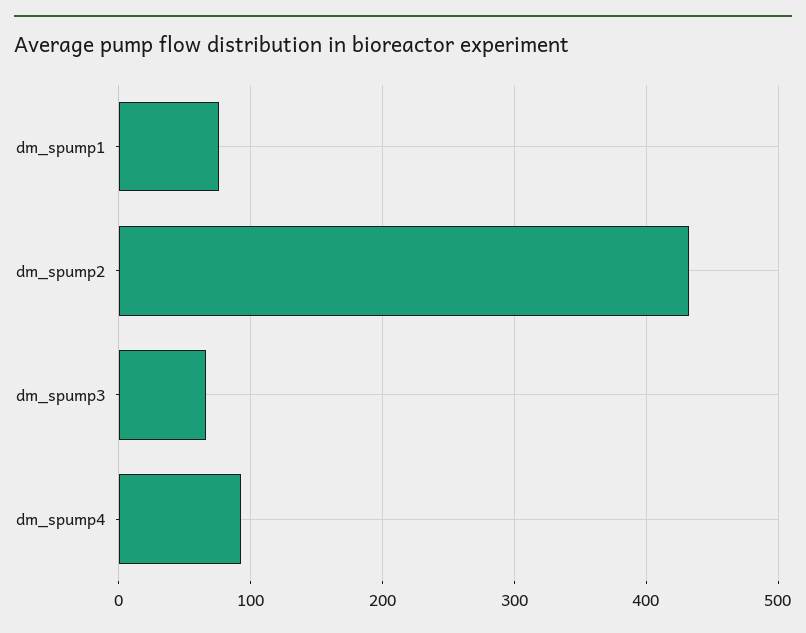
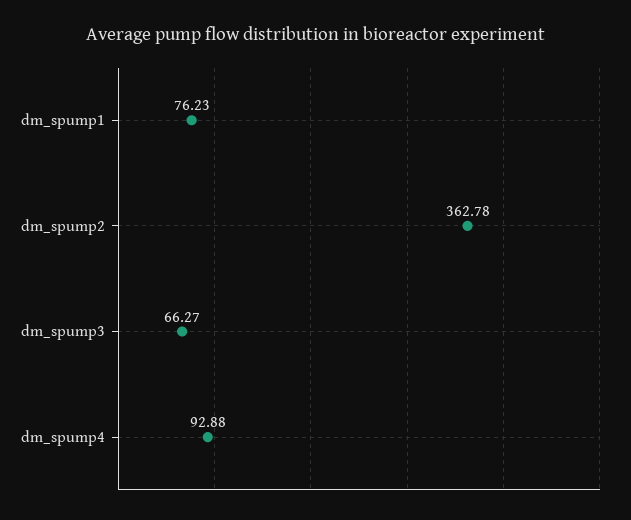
  {
    "dm_spump1": 76.23,
-   "dm_spump2": 430,
+   "dm_spump2": 362.78,
    "dm_spump3": 66.27,
    "dm_spump4": 92.88
  }

